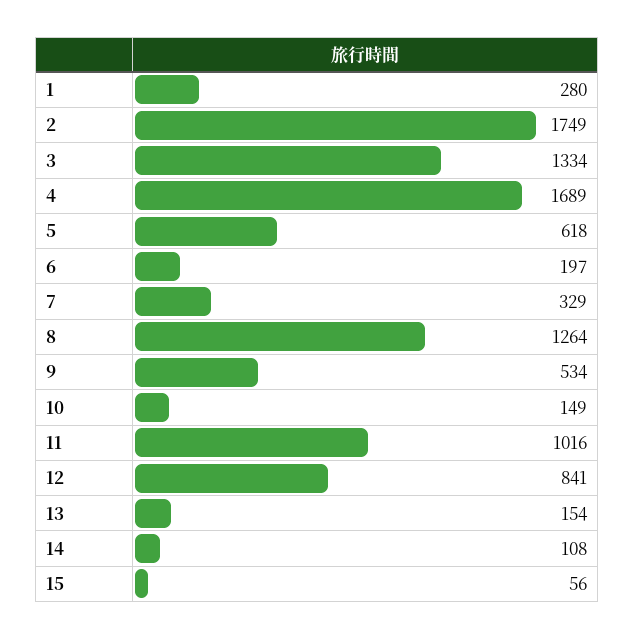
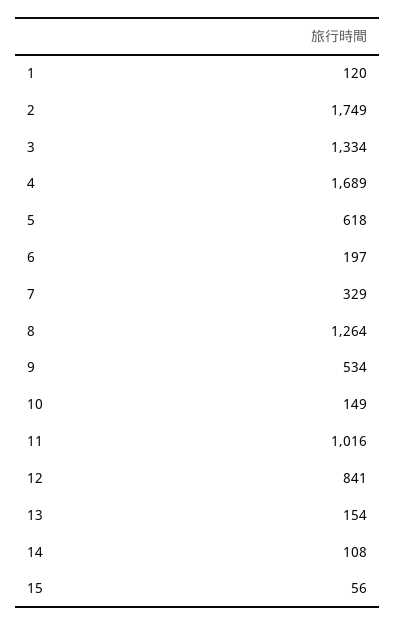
  {
-   "1": 280,
+   "1": 120,
    "2": 1749,
    "3": 1334,
    "4": 1689,
    "5": 618,
    "6": 197,
    "7": 329,
    "8": 1264,
    "9": 534,
    "10": 149,
    "11": 1016,
    "12": 841,
    "13": 154,
    "14": 108,
    "15": 56
  }

